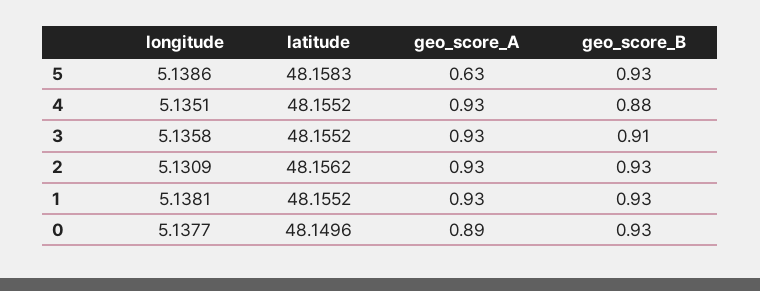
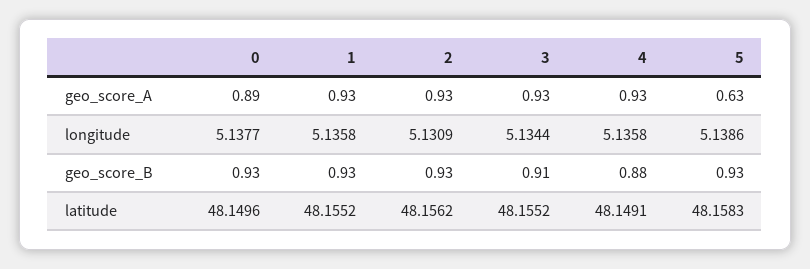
  {
    "longitude": {
      "5": 5.1386,
-     "4": 5.1351,
+     "4": 5.1358,
-     "3": 5.1358,
+     "3": 5.1344,
      "2": 5.1309,
-     "1": 5.1381,
+     "1": 5.1358,
      "0": 5.1377
    },
    "latitude": {
      "5": 48.1583,
-     "4": 48.1552,
+     "4": 48.1491,
      "3": 48.1552,
      "2": 48.1562,
      "1": 48.1552,
      "0": 48.1496
    },
    "geo_score_A": {
      "5": 0.63,
      "4": 0.93,
      "3": 0.93,
      "2": 0.93,
      "1": 0.93,
      "0": 0.89
    },
    "geo_score_B": {
      "5": 0.93,
      "4": 0.88,
      "3": 0.91,
      "2": 0.93,
      "1": 0.93,
      "0": 0.93
    }
  }

